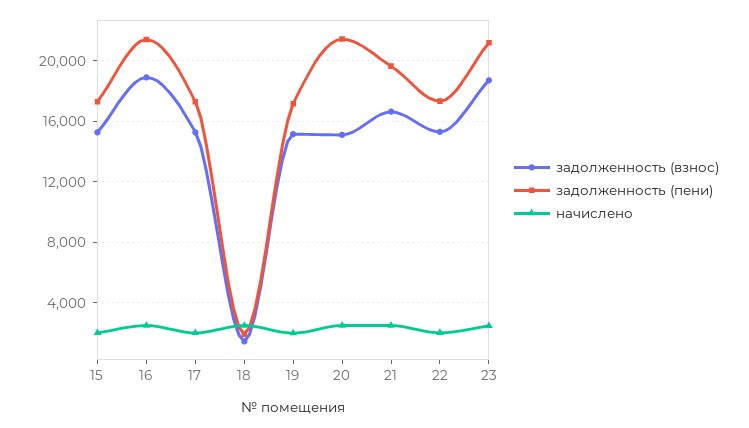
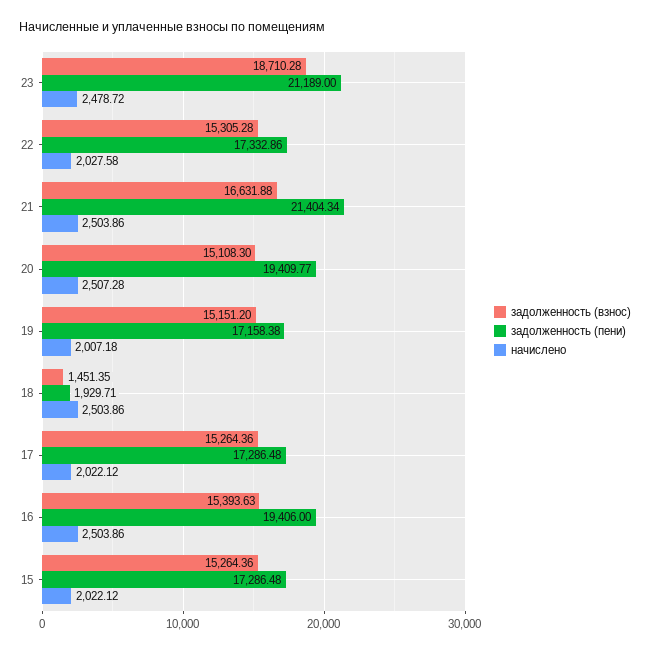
  {
    "задолженность (взнос)": {
      "15": 15264.36,
-     "16": 19000,
+     "16": 15393.63,
      "17": 15264.36,
      "18": 1451.35,
      "19": 15151.2,
      "20": 15108.3,
      "21": 16631.88,
      "22": 15305.28,
      "23": 18710.28
    },
    "задолженность (пени)": {
      "15": 17286.48,
-     "16": 21500,
+     "16": 19406,
      "17": 17286.48,
      "18": 1929.71,
      "19": 17158.38,
-     "20": 21500,
+     "20": 19409.77,
-     "21": 19500,
+     "21": 21404.34,
      "22": 17332.86,
      "23": 21189
    },
    "начислено": {
      "15": 2022.12,
      "16": 2503.86,
      "17": 2022.12,
      "18": 2503.86,
      "19": 2007.18,
      "20": 2507.28,
      "21": 2503.86,
      "22": 2027.58,
      "23": 2478.72
    }
  }

